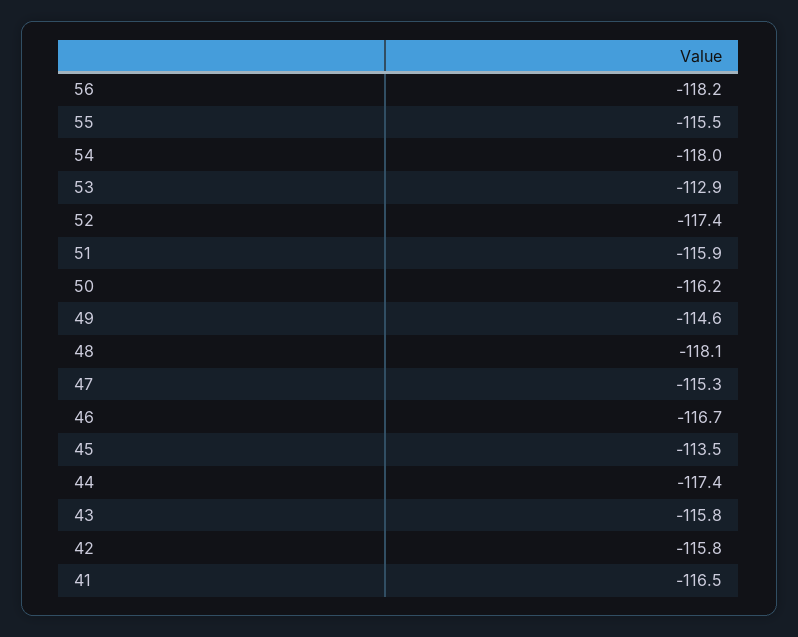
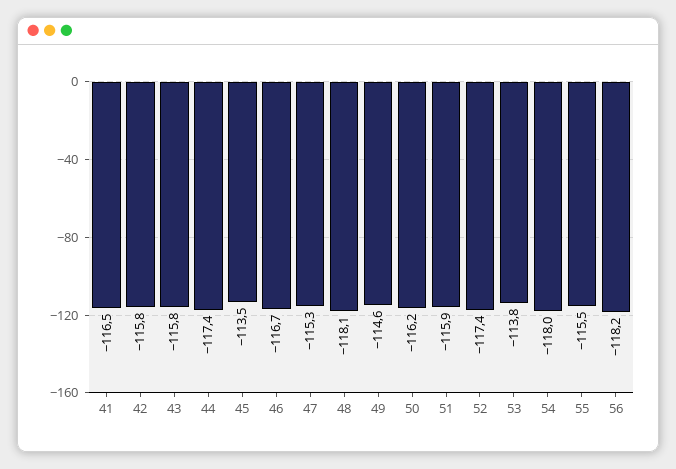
  {
    "56": -118.2,
    "55": -115.5,
    "54": -118,
-   "53": -112.9,
+   "53": -113.8,
    "52": -117.4,
    "51": -115.9,
    "50": -116.2,
    "49": -114.6,
    "48": -118.1,
    "47": -115.3,
    "46": -116.7,
    "45": -113.5,
    "44": -117.4,
    "43": -115.8,
    "42": -115.8,
    "41": -116.5
  }

